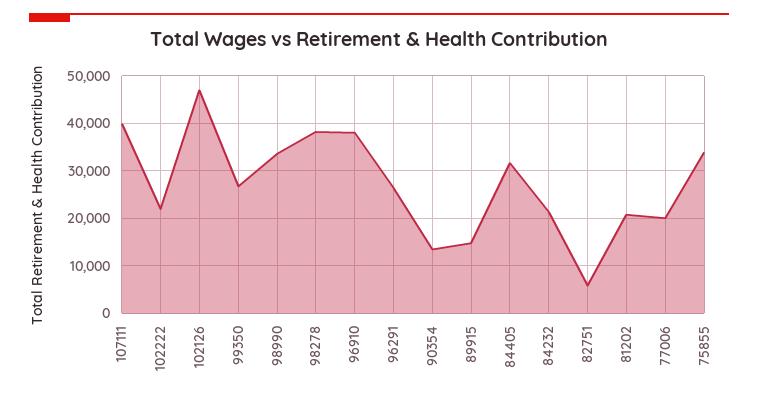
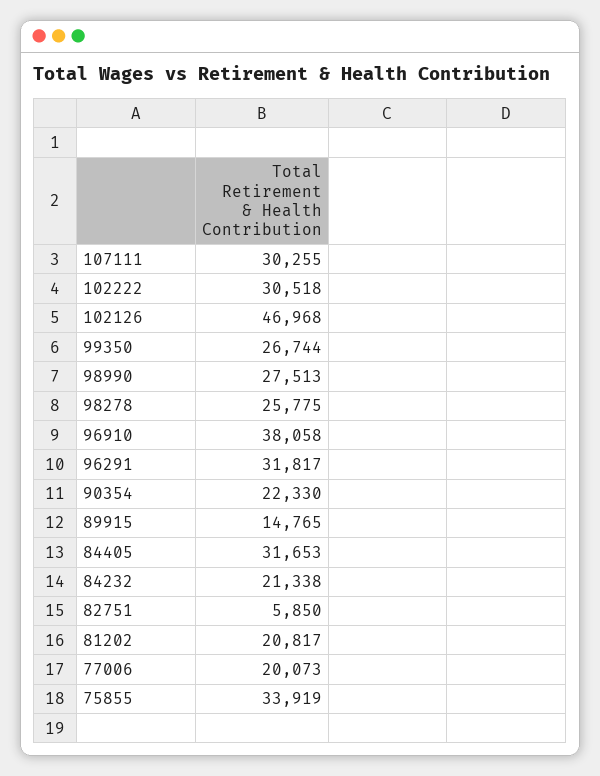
  {
-   "107111": 40000,
+   "107111": 30255,
-   "102222": 22000,
+   "102222": 30518,
    "102126": 46968,
    "99350": 26744,
-   "98990": 34000,
+   "98990": 27513,
-   "98278": 38000,
+   "98278": 25775,
    "96910": 38058,
-   "96291": 26000,
+   "96291": 31817,
-   "90354": 14000,
+   "90354": 22330,
    "89915": 14765,
    "84405": 31653,
    "84232": 21338,
    "82751": 5850,
    "81202": 20817,
    "77006": 20073,
    "75855": 33919
  }

